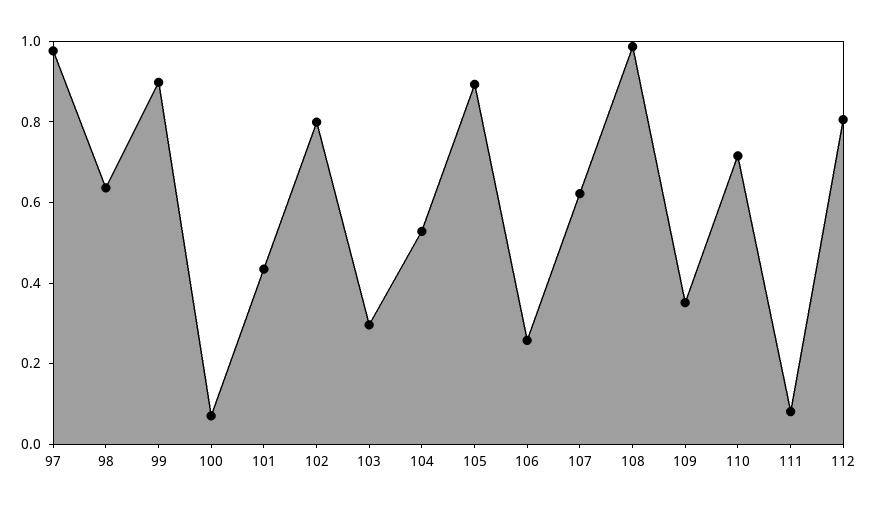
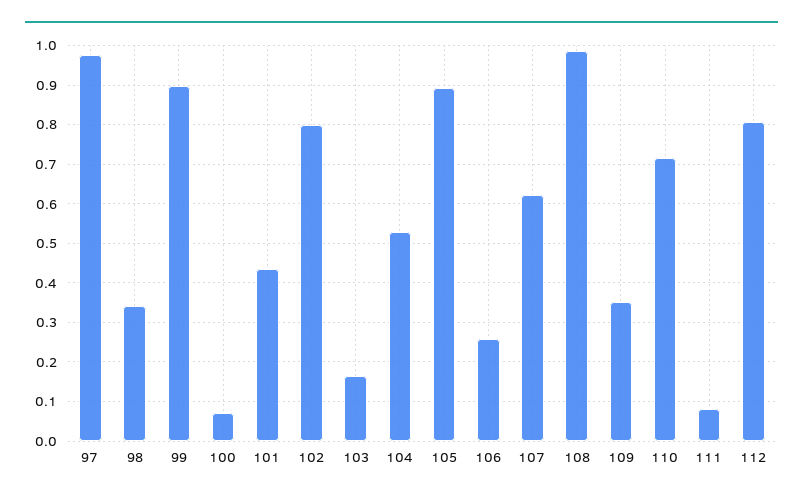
  {
    "97": 0.98,
-   "98": 0.65,
+   "98": 0.34,
    "99": 0.9,
    "100": 0.08,
    "101": 0.44,
    "102": 0.8,
-   "103": 0.3,
+   "103": 0.16,
    "104": 0.52,
    "105": 0.9,
    "106": 0.26,
    "107": 0.62,
    "108": 0.98,
    "109": 0.36,
    "110": 0.72,
    "111": 0.08,
    "112": 0.8
  }

